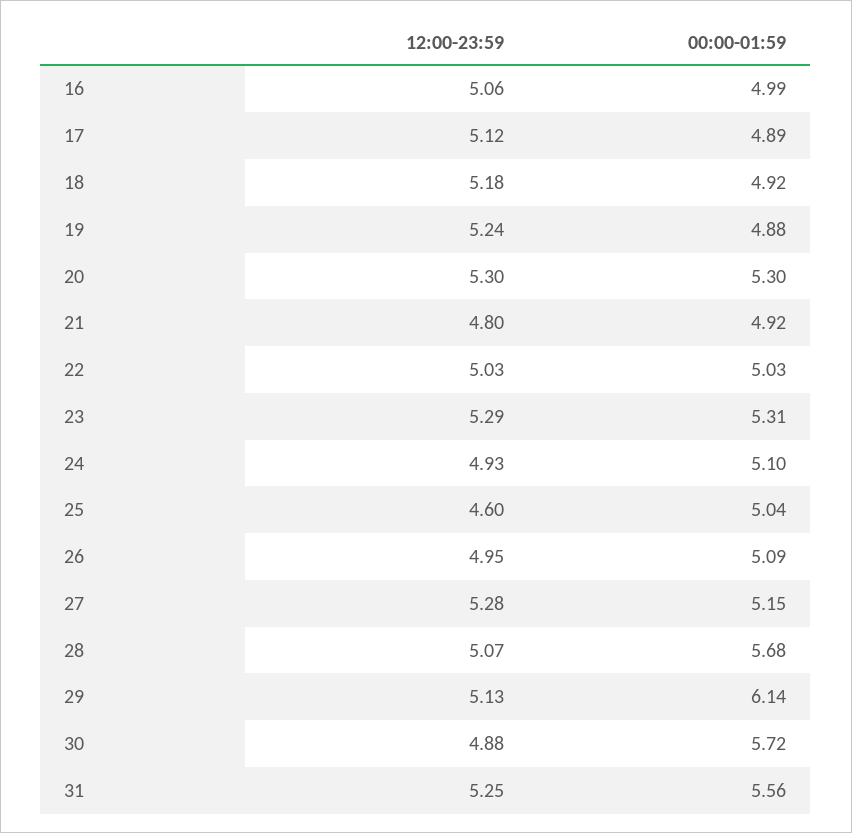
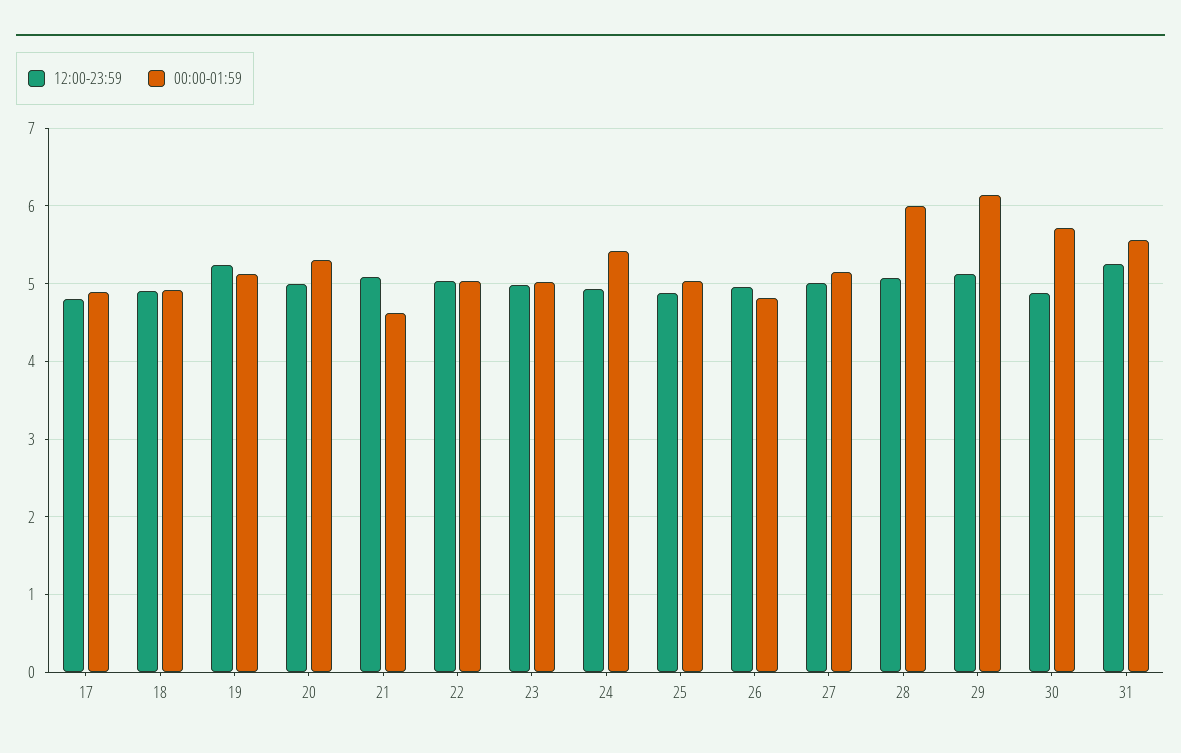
  {
    "12:00-23:59": {
-     "16": 5.06,
-     "17": 5.12,
+     "17": 4.8,
-     "18": 5.18,
+     "18": 4.9,
      "19": 5.24,
-     "20": 5.3,
+     "20": 5,
-     "21": 4.8,
+     "21": 5.1,
      "22": 5.03,
-     "23": 5.29,
+     "23": 5,
      "24": 4.93,
-     "25": 4.6,
+     "25": 4.9,
      "26": 4.95,
-     "27": 5.28,
+     "27": 5,
      "28": 5.07,
      "29": 5.13,
      "30": 4.88,
      "31": 5.25
    },
    "00:00-01:59": {
-     "16": 4.99,
      "17": 4.89,
      "18": 4.92,
-     "19": 4.88,
+     "19": 5.1,
      "20": 5.3,
-     "21": 4.92,
+     "21": 4.6,
      "22": 5.03,
-     "23": 5.31,
+     "23": 5,
-     "24": 5.1,
+     "24": 5.4,
      "25": 5.04,
-     "26": 5.09,
+     "26": 4.8,
      "27": 5.15,
-     "28": 5.68,
+     "28": 6,
      "29": 6.14,
      "30": 5.72,
      "31": 5.56
    }
  }

